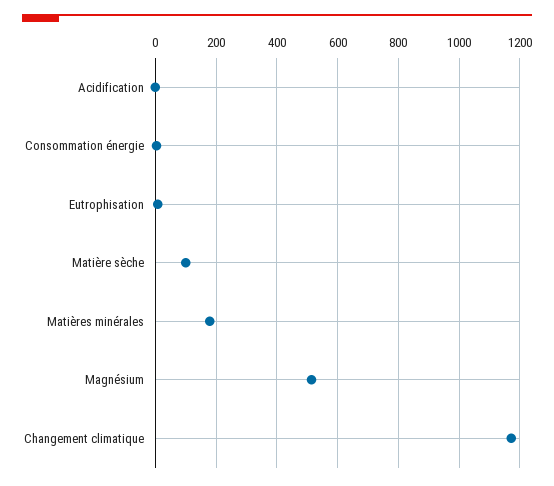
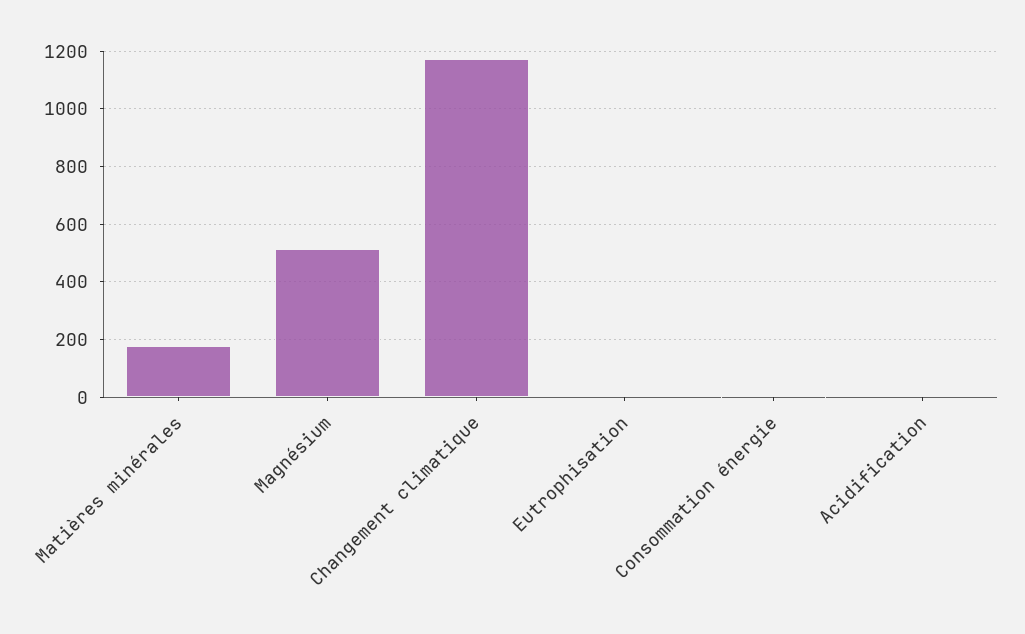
  {
    "Acidification": 0,
    "Consommation énergie": 0,
    "Eutrophisation": 0,
-   "Matière sèche": 100,
    "Matières minérales": 180,
    "Magnésium": 520,
    "Changement climatique": 1180
  }

